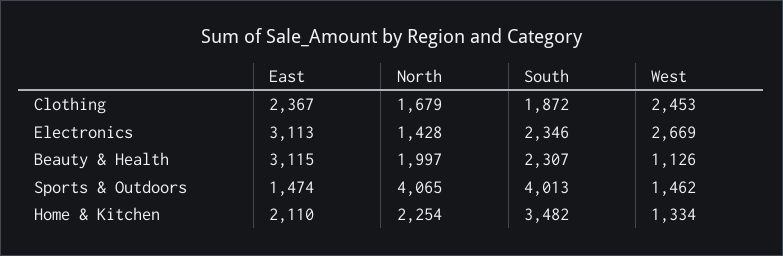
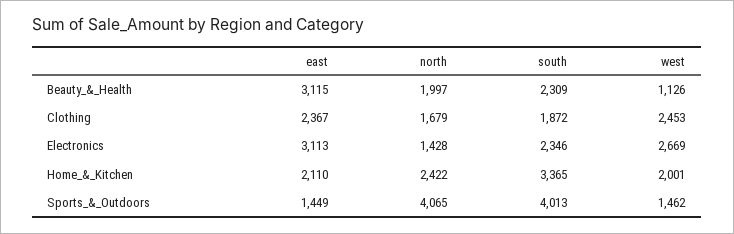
  {
    "East": {
      "Clothing": 2367,
      "Electronics": 3113,
      "Beauty & Health": 3115,
-     "Sports & Outdoors": 1474,
+     "Sports & Outdoors": 1449,
      "Home & Kitchen": 2110
    },
    "North": {
      "Clothing": 1679,
      "Electronics": 1428,
      "Beauty & Health": 1997,
      "Sports & Outdoors": 4065,
-     "Home & Kitchen": 2254
+     "Home & Kitchen": 2422
    },
    "South": {
      "Clothing": 1872,
      "Electronics": 2346,
-     "Beauty & Health": 2307,
+     "Beauty & Health": 2309,
      "Sports & Outdoors": 4013,
-     "Home & Kitchen": 3482
+     "Home & Kitchen": 3365
    },
    "West": {
      "Clothing": 2453,
      "Electronics": 2669,
      "Beauty & Health": 1126,
      "Sports & Outdoors": 1462,
-     "Home & Kitchen": 1334
+     "Home & Kitchen": 2001
    }
  }

